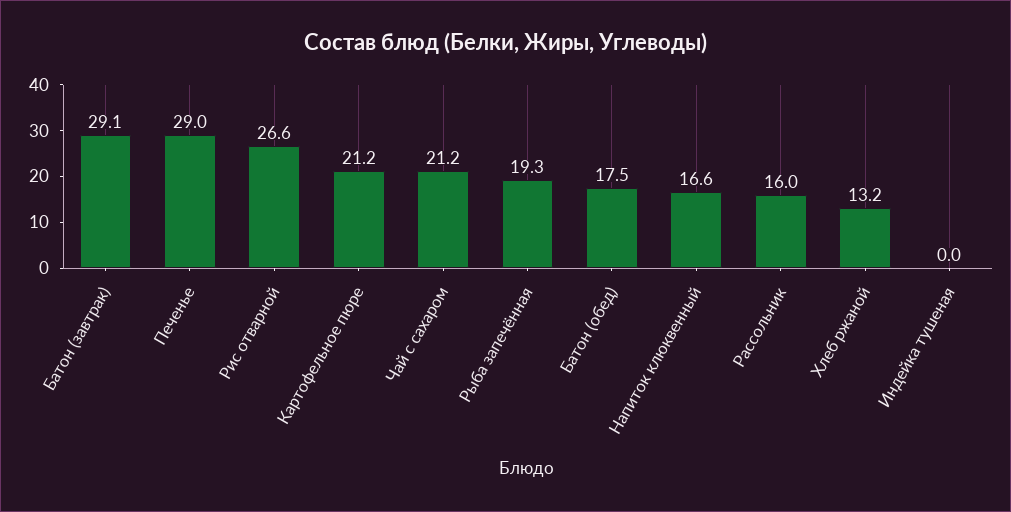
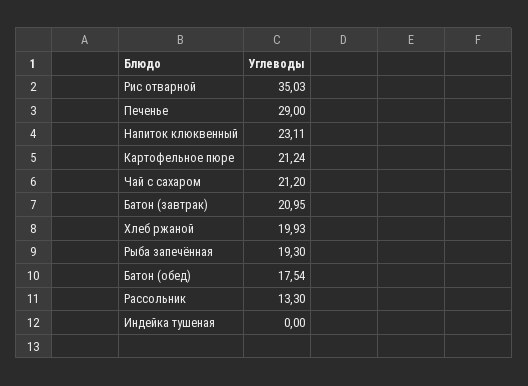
  {
-   "Батон (завтрак)": 29.1,
+   "Батон (завтрак)": 20.95,
    "Печенье": 29,
-   "Рис отварной": 26.6,
+   "Рис отварной": 35.03,
    "Картофельное пюре": 21.24,
    "Чай с сахаром": 21.2,
    "Рыба запечённая": 19.3,
    "Батон (обед)": 17.54,
-   "Напиток клюквенный": 16.6,
+   "Напиток клюквенный": 23.11,
-   "Рассольник": 16,
+   "Рассольник": 13.3,
-   "Хлеб ржаной": 13.2,
+   "Хлеб ржаной": 19.93,
    "Индейка тушеная": 0
  }

